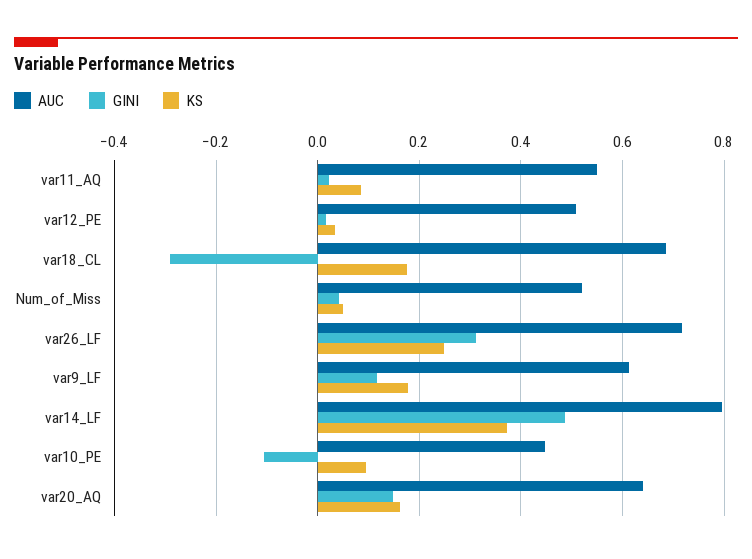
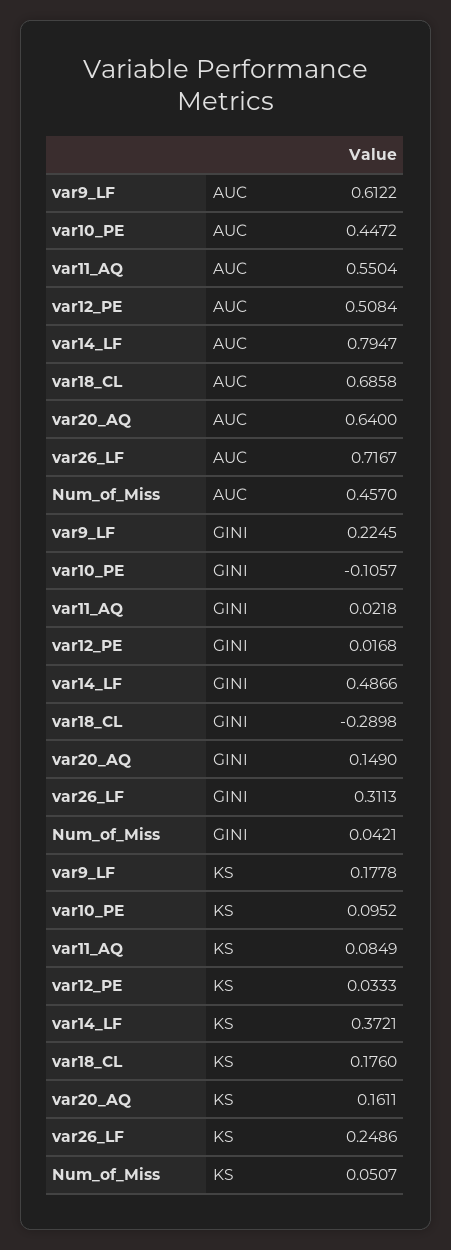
  {
    "AUC": {
      "var11_AQ": 0.5504,
      "var12_PE": 0.5084,
      "var18_CL": 0.6858,
-     "Num_of_Miss": 0.52,
+     "Num_of_Miss": 0.457,
      "var26_LF": 0.7167,
      "var9_LF": 0.6122,
      "var14_LF": 0.7947,
      "var10_PE": 0.4472,
      "var20_AQ": 0.64
    },
    "GINI": {
      "var11_AQ": 0.0218,
      "var12_PE": 0.0168,
      "var18_CL": -0.2898,
      "Num_of_Miss": 0.0421,
      "var26_LF": 0.3113,
-     "var9_LF": 0.12,
+     "var9_LF": 0.2245,
      "var14_LF": 0.4866,
      "var10_PE": -0.1057,
      "var20_AQ": 0.149
    },
    "KS": {
      "var11_AQ": 0.0849,
      "var12_PE": 0.0333,
      "var18_CL": 0.176,
      "Num_of_Miss": 0.0507,
      "var26_LF": 0.2486,
      "var9_LF": 0.1778,
      "var14_LF": 0.3721,
      "var10_PE": 0.0952,
      "var20_AQ": 0.1611
    }
  }

